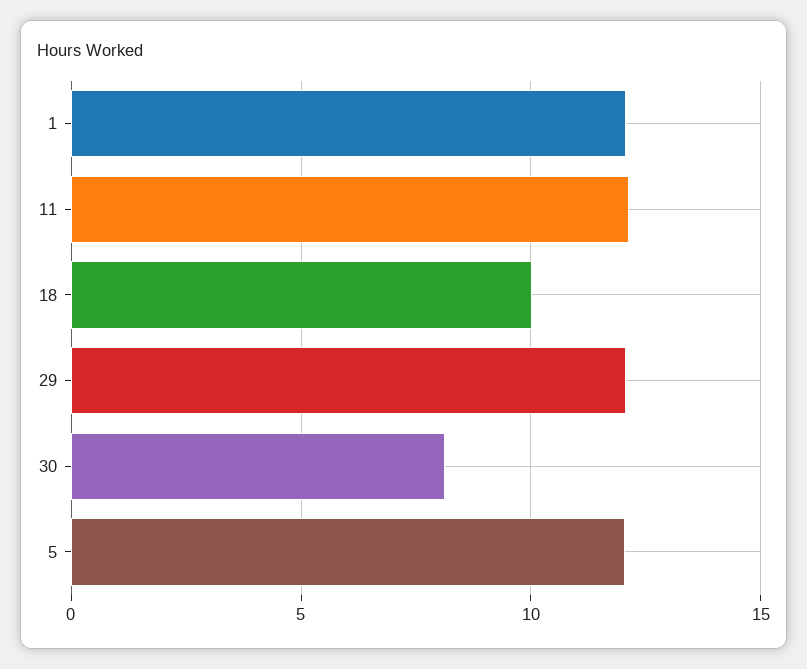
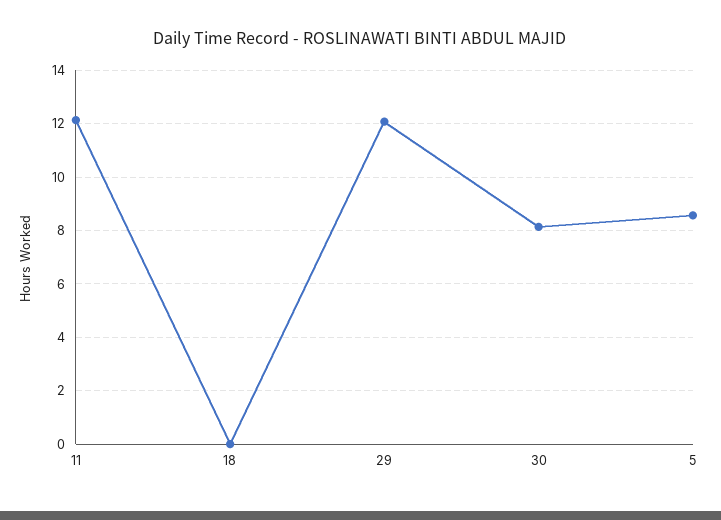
  {
-   "1": 12,
    "11": 12.25,
-   "18": 10,
+   "18": 0,
    "29": 12,
    "30": 8.25,
-   "5": 12
+   "5": 8.5
  }

